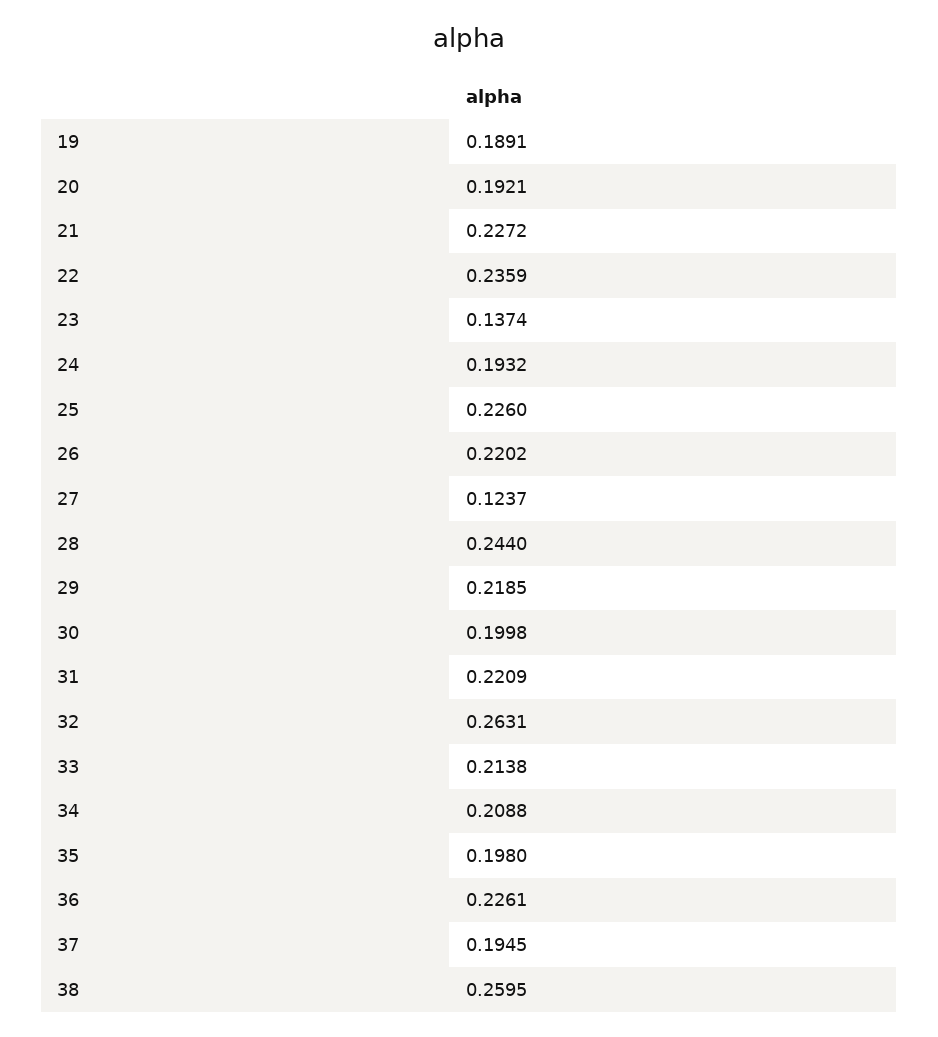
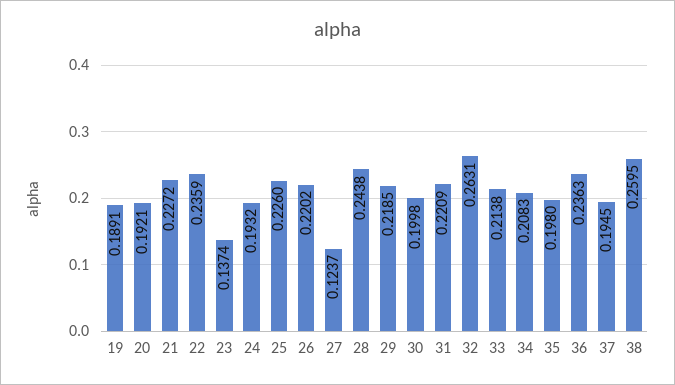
  {
    "19": 0.1891,
    "20": 0.1921,
    "21": 0.2272,
    "22": 0.2359,
    "23": 0.1374,
    "24": 0.1932,
    "25": 0.226,
    "26": 0.2202,
    "27": 0.1237,
-   "28": 0.244,
+   "28": 0.2438,
    "29": 0.2185,
    "30": 0.1998,
    "31": 0.2209,
    "32": 0.2631,
    "33": 0.2138,
-   "34": 0.2088,
+   "34": 0.2083,
    "35": 0.198,
-   "36": 0.2261,
+   "36": 0.2363,
    "37": 0.1945,
    "38": 0.2595
  }

